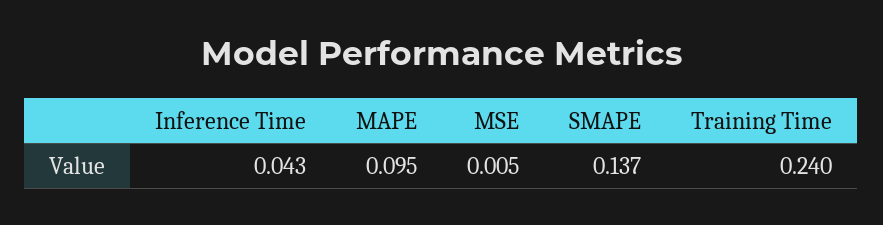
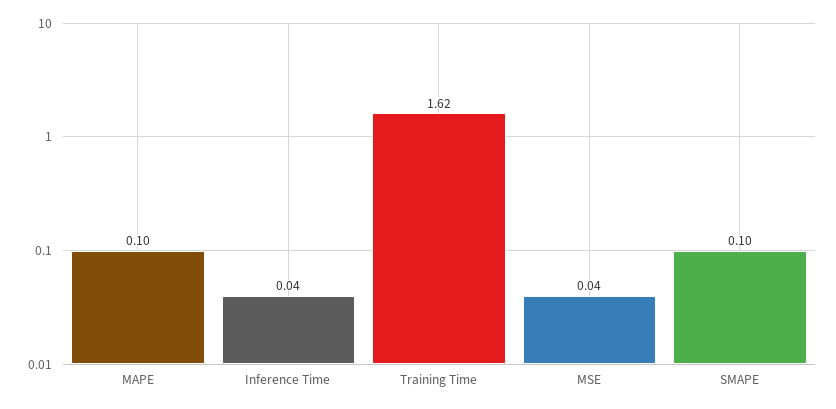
  {
    "Inference Time": 0.043,
    "MAPE": 0.095,
-   "MSE": 0.005,
+   "MSE": 0.04,
-   "SMAPE": 0.137,
+   "SMAPE": 0.1,
-   "Training Time": 0.24
+   "Training Time": 1.62
  }

